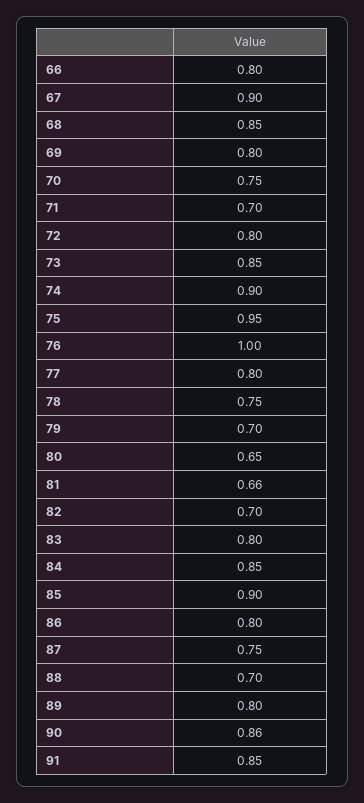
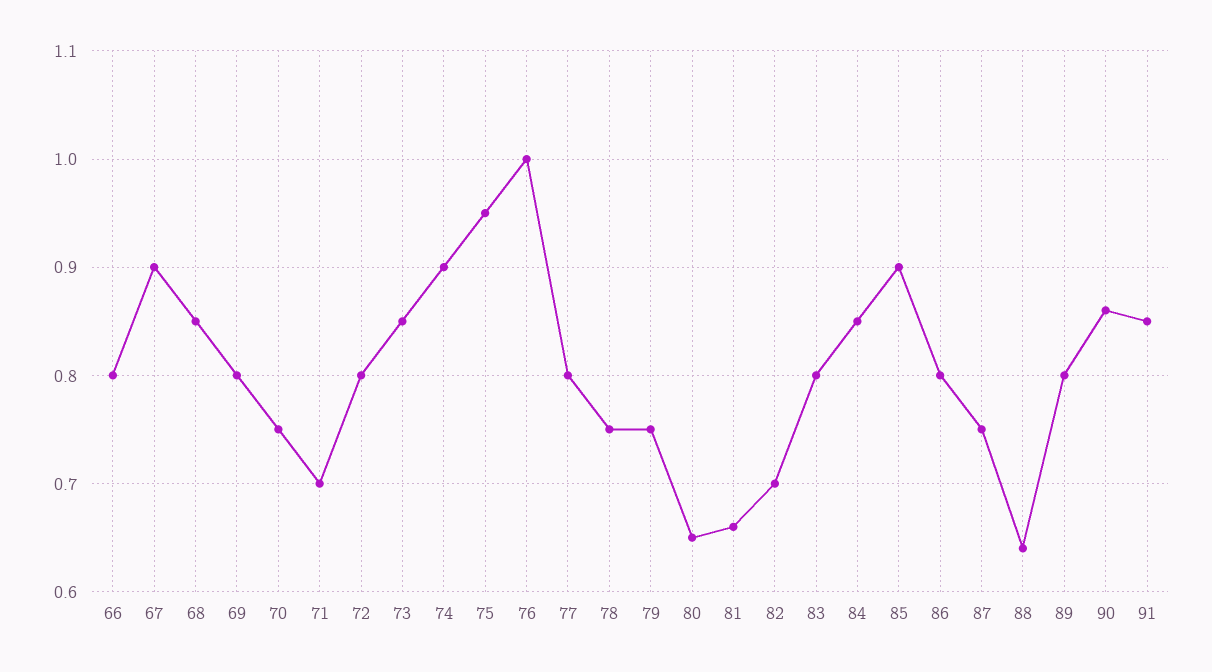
  {
    "66": 0.8,
    "67": 0.9,
    "68": 0.85,
    "69": 0.8,
    "70": 0.75,
    "71": 0.7,
    "72": 0.8,
    "73": 0.85,
    "74": 0.9,
    "75": 0.95,
    "76": 1,
    "77": 0.8,
    "78": 0.75,
-   "79": 0.7,
+   "79": 0.75,
    "80": 0.65,
    "81": 0.66,
    "82": 0.7,
    "83": 0.8,
    "84": 0.85,
    "85": 0.9,
    "86": 0.8,
    "87": 0.75,
-   "88": 0.7,
+   "88": 0.64,
    "89": 0.8,
    "90": 0.86,
    "91": 0.85
  }

